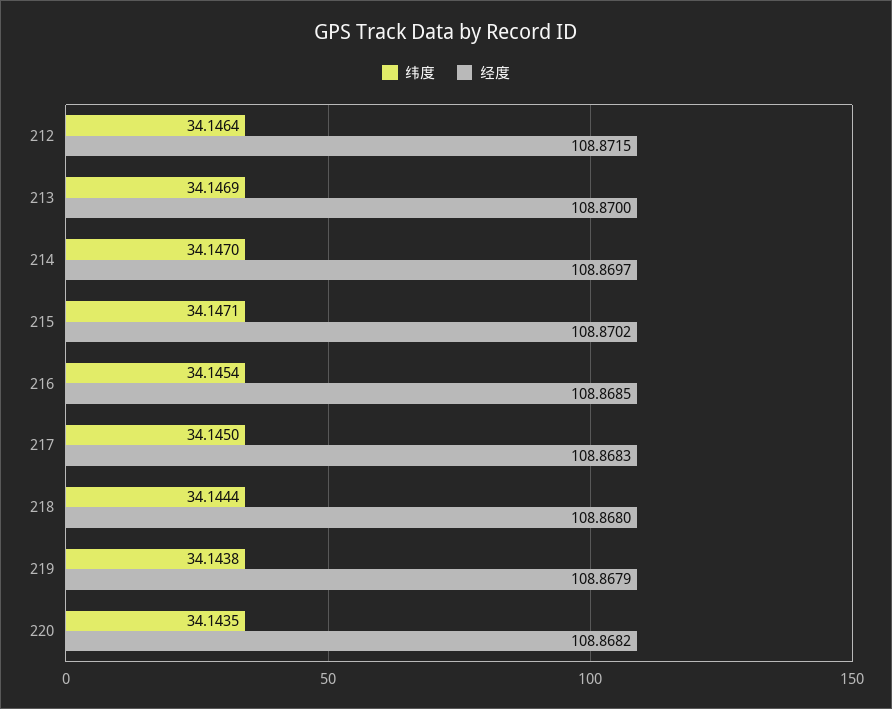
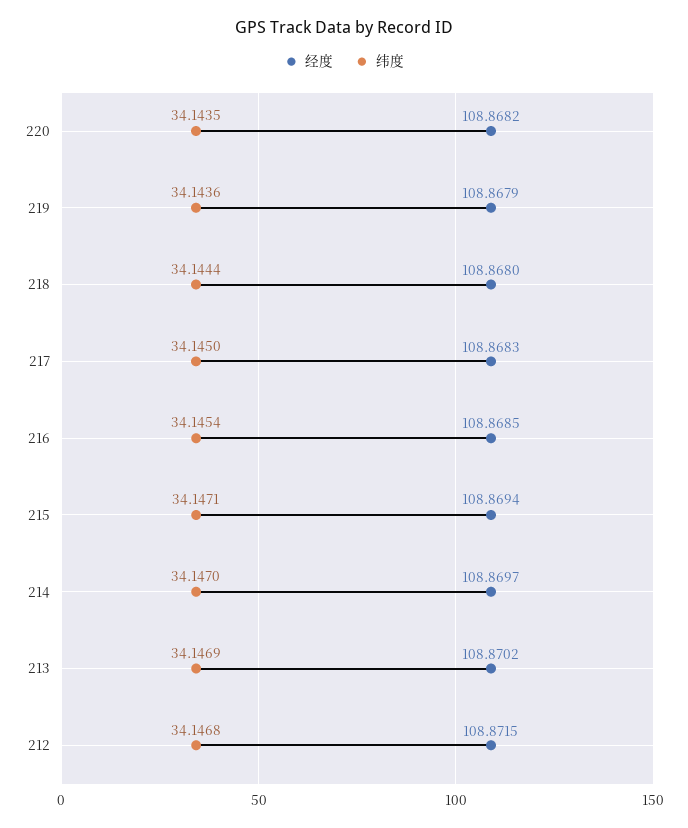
  {
    "纬度": {
-     "212": 34.1464,
+     "212": 34.1468,
      "213": 34.1469,
      "214": 34.147,
      "215": 34.1471,
      "216": 34.1454,
      "217": 34.145,
      "218": 34.1444,
-     "219": 34.1438,
+     "219": 34.1436,
      "220": 34.1435
    },
    "经度": {
      "212": 108.8715,
-     "213": 108.87,
+     "213": 108.8702,
      "214": 108.8697,
-     "215": 108.8702,
+     "215": 108.8694,
      "216": 108.8685,
      "217": 108.8683,
      "218": 108.868,
      "219": 108.8679,
      "220": 108.8682
    }
  }

